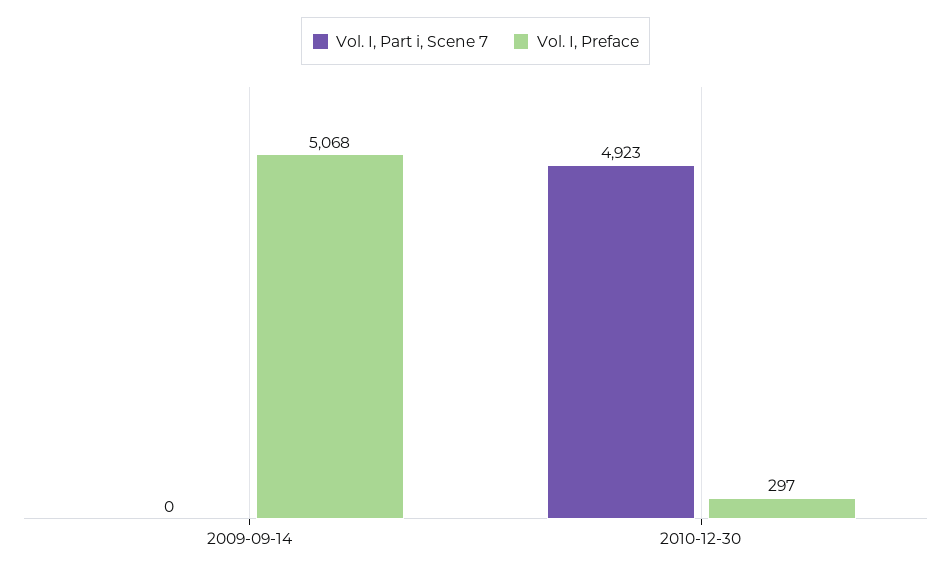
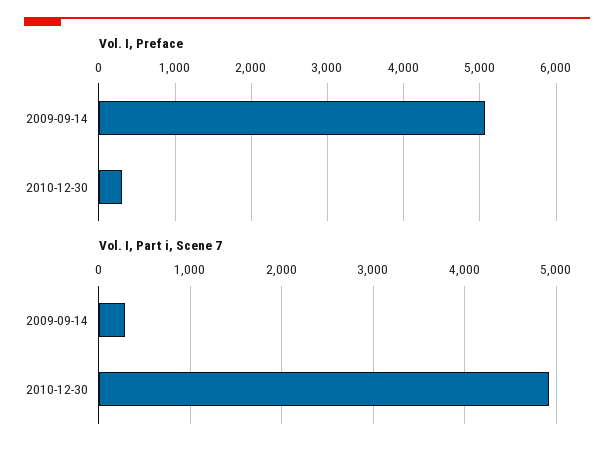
  {
    "Vol. I, Part i, Scene 7": {
-     "2009-09-14": 0,
+     "2009-09-14": 300,
      "2010-12-30": 4923
    },
    "Vol. I, Preface": {
      "2009-09-14": 5068,
      "2010-12-30": 297
    }
  }

